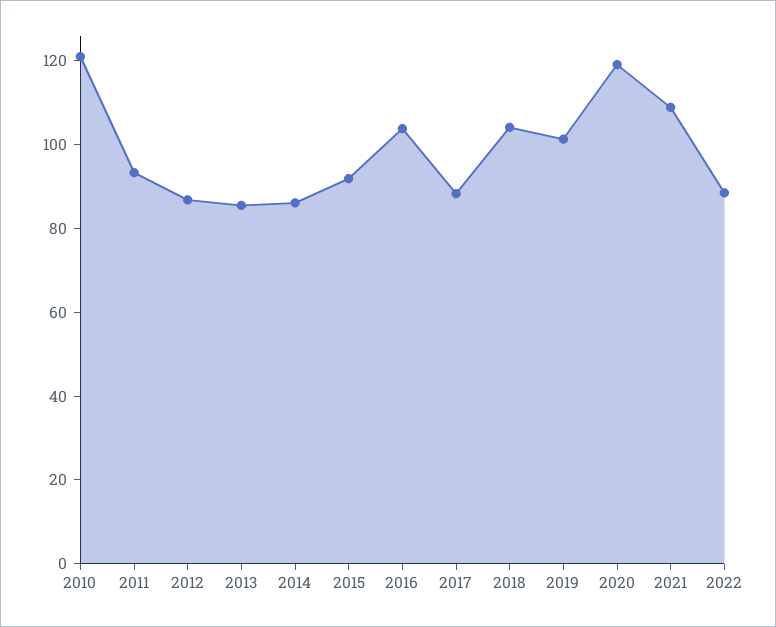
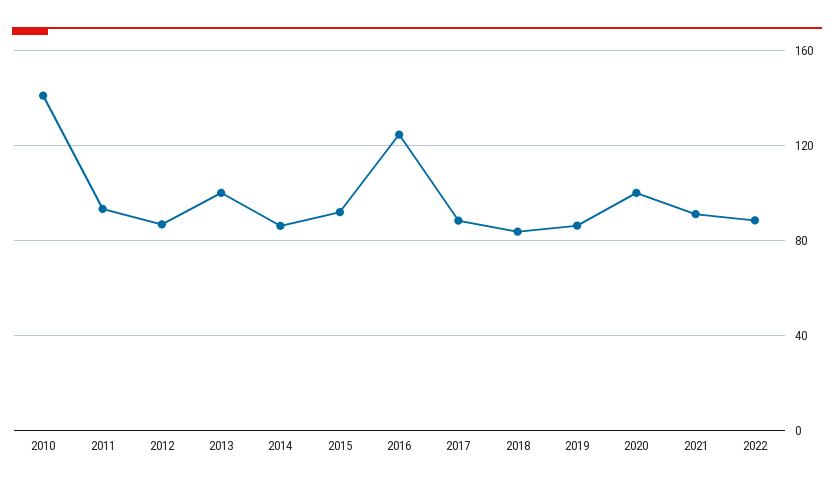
  {
-   "2010": 120,
+   "2010": 140,
    "2011": 95,
    "2012": 85,
-   "2013": 85,
+   "2013": 100,
    "2014": 85,
    "2015": 90,
-   "2016": 105,
+   "2016": 125,
    "2017": 90,
-   "2018": 105,
+   "2018": 85,
-   "2019": 100,
+   "2019": 85,
-   "2020": 120,
+   "2020": 100,
-   "2021": 110,
+   "2021": 90,
    "2022": 90
  }

